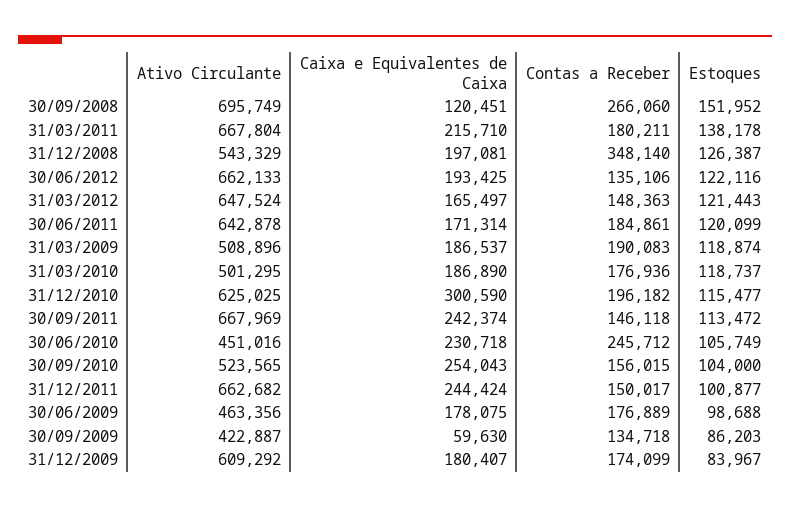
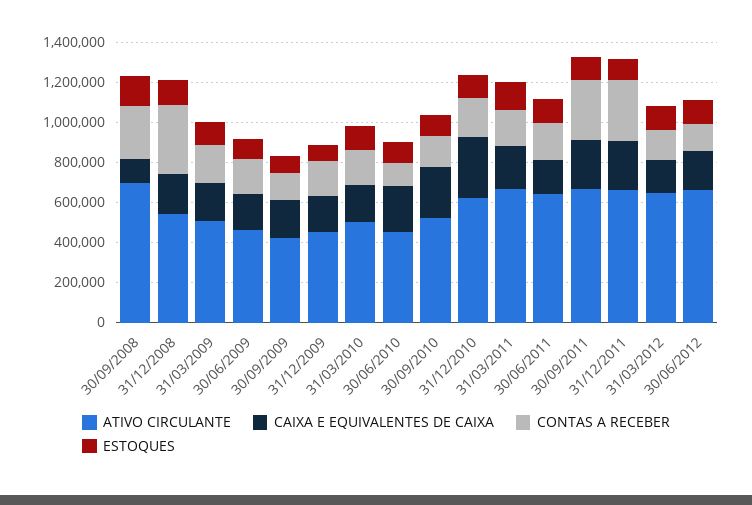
  {
    "Ativo Circulante": {
      "30/09/2008": 695749,
      "31/03/2011": 667804,
      "31/12/2008": 543329,
      "30/06/2012": 662133,
      "31/03/2012": 647524,
      "30/06/2011": 642878,
      "31/03/2009": 508896,
      "31/03/2010": 501295,
      "31/12/2010": 625025,
      "30/09/2011": 667969,
      "30/06/2010": 451016,
      "30/09/2010": 523565,
      "31/12/2011": 662682,
      "30/06/2009": 463356,
      "30/09/2009": 422887,
-     "31/12/2009": 609292
+     "31/12/2009": 450000
    },
    "Caixa e Equivalentes de Caixa": {
      "30/09/2008": 120451,
      "31/03/2011": 215710,
      "31/12/2008": 197081,
      "30/06/2012": 193425,
      "31/03/2012": 165497,
      "30/06/2011": 171314,
      "31/03/2009": 186537,
      "31/03/2010": 186890,
      "31/12/2010": 300590,
      "30/09/2011": 242374,
      "30/06/2010": 230718,
      "30/09/2010": 254043,
      "31/12/2011": 244424,
      "30/06/2009": 178075,
-     "30/09/2009": 59630,
+     "30/09/2009": 200000,
      "31/12/2009": 180407
    },
    "Contas a Receber": {
      "30/09/2008": 266060,
      "31/03/2011": 180211,
      "31/12/2008": 348140,
      "30/06/2012": 135106,
      "31/03/2012": 148363,
      "30/06/2011": 184861,
      "31/03/2009": 190083,
      "31/03/2010": 176936,
      "31/12/2010": 196182,
-     "30/09/2011": 146118,
+     "30/09/2011": 300000,
-     "30/06/2010": 245712,
+     "30/06/2010": 100000,
      "30/09/2010": 156015,
-     "31/12/2011": 150017,
+     "31/12/2011": 300000,
      "30/06/2009": 176889,
      "30/09/2009": 134718,
      "31/12/2009": 174099
    },
    "Estoques": {
      "30/09/2008": 151952,
      "31/03/2011": 138178,
      "31/12/2008": 126387,
      "30/06/2012": 122116,
      "31/03/2012": 121443,
      "30/06/2011": 120099,
      "31/03/2009": 118874,
      "31/03/2010": 118737,
      "31/12/2010": 115477,
      "30/09/2011": 113472,
      "30/06/2010": 105749,
      "30/09/2010": 104000,
      "31/12/2011": 100877,
      "30/06/2009": 98688,
      "30/09/2009": 86203,
      "31/12/2009": 83967
    }
  }

